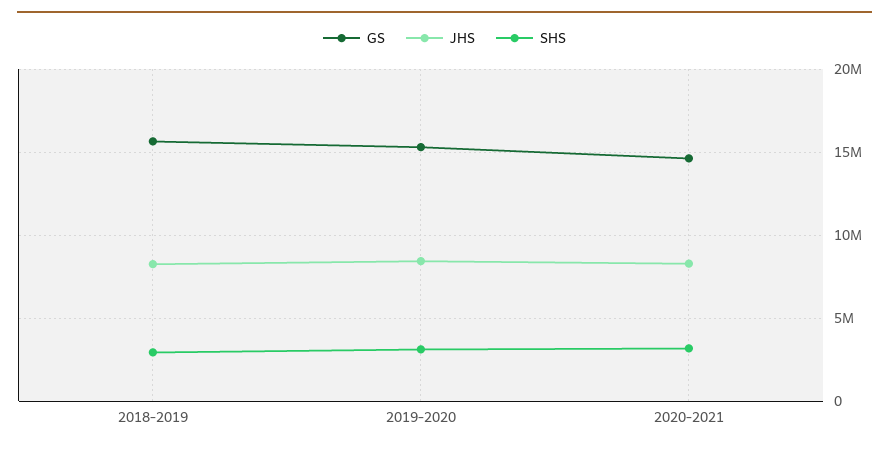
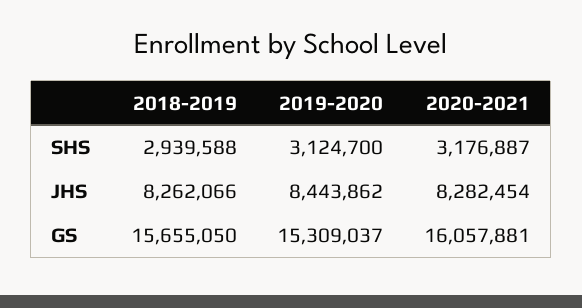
  {
    "GS": {
      "2018-2019": 15655050,
      "2019-2020": 15309037,
-     "2020-2021": 14500000
+     "2020-2021": 16057881
    },
    "JHS": {
      "2018-2019": 8262066,
      "2019-2020": 8443862,
      "2020-2021": 8282454
    },
    "SHS": {
      "2018-2019": 2939588,
      "2019-2020": 3124700,
      "2020-2021": 3176887
    }
  }

